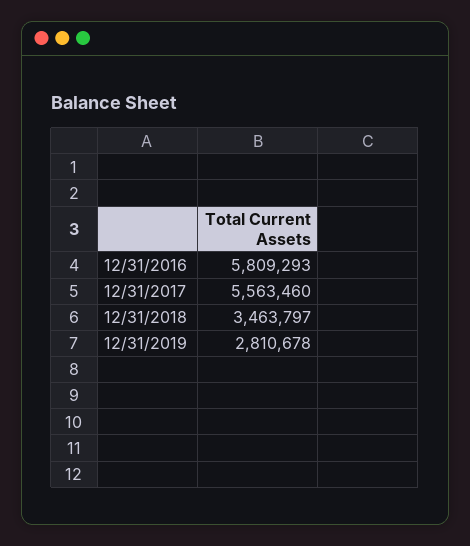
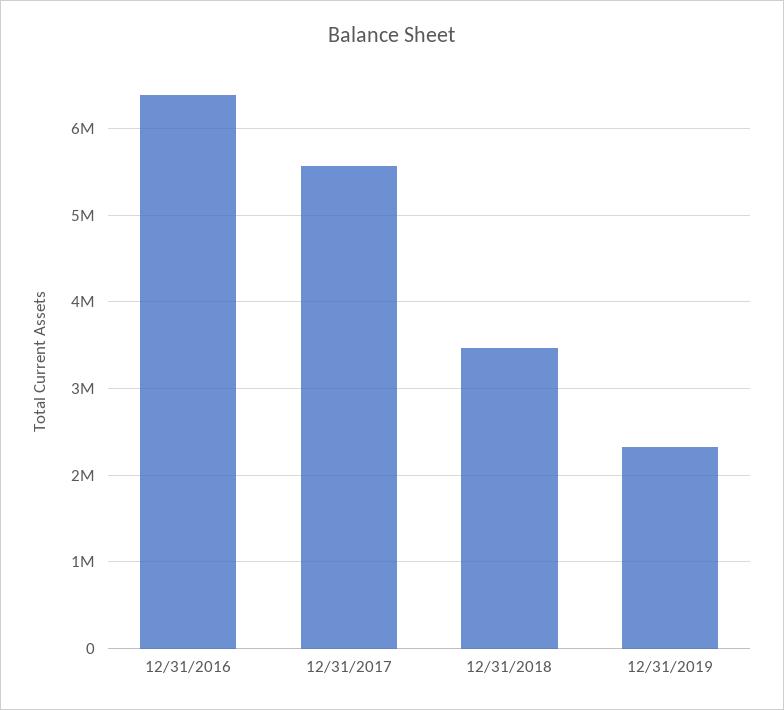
  {
-   "12/31/2016": 5809293,
+   "12/31/2016": 6400000,
    "12/31/2017": 5563460,
    "12/31/2018": 3463797,
-   "12/31/2019": 2810678
+   "12/31/2019": 2300000
  }

